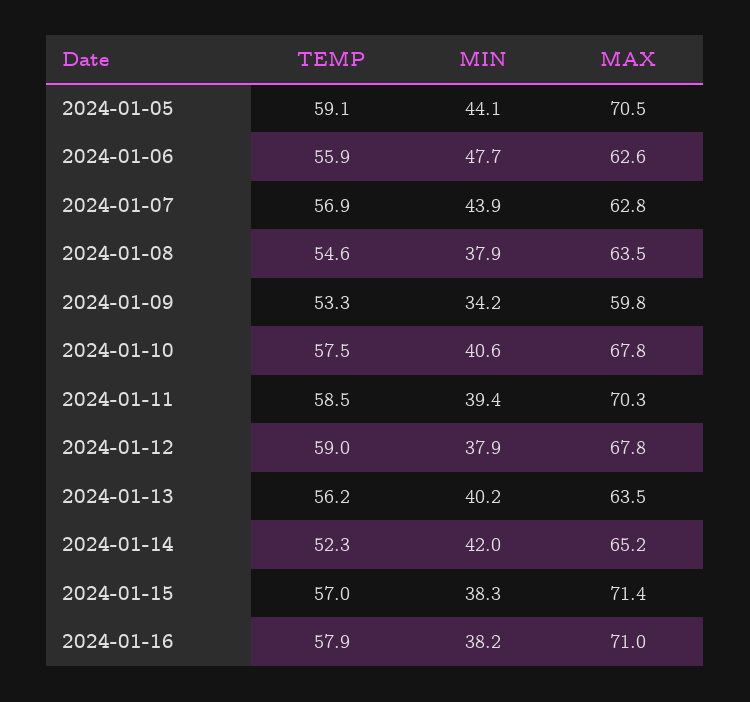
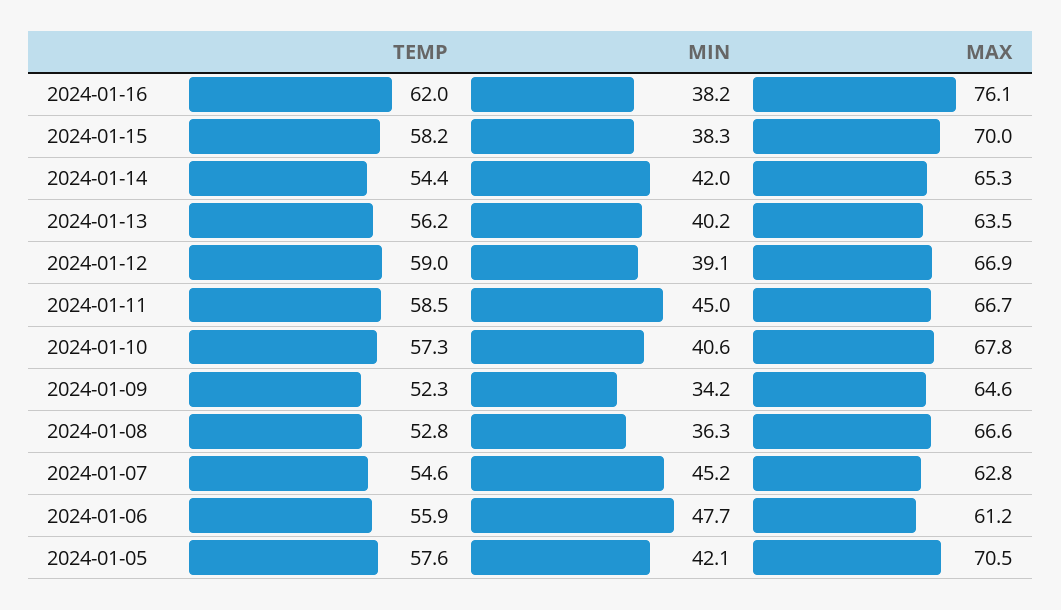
  {
    "TEMP": {
-     "2024-01-05": 59.1,
+     "2024-01-05": 57.6,
      "2024-01-06": 55.9,
-     "2024-01-07": 56.9,
+     "2024-01-07": 54.6,
-     "2024-01-08": 54.6,
+     "2024-01-08": 52.8,
-     "2024-01-09": 53.3,
+     "2024-01-09": 52.3,
-     "2024-01-10": 57.5,
+     "2024-01-10": 57.3,
      "2024-01-11": 58.5,
      "2024-01-12": 59,
      "2024-01-13": 56.2,
-     "2024-01-14": 52.3,
+     "2024-01-14": 54.4,
-     "2024-01-15": 57,
+     "2024-01-15": 58.2,
-     "2024-01-16": 57.9
+     "2024-01-16": 62
    },
    "MIN": {
-     "2024-01-05": 44.1,
+     "2024-01-05": 42.1,
      "2024-01-06": 47.7,
-     "2024-01-07": 43.9,
+     "2024-01-07": 45.2,
-     "2024-01-08": 37.9,
+     "2024-01-08": 36.3,
      "2024-01-09": 34.2,
      "2024-01-10": 40.6,
-     "2024-01-11": 39.4,
+     "2024-01-11": 45,
-     "2024-01-12": 37.9,
+     "2024-01-12": 39.1,
      "2024-01-13": 40.2,
      "2024-01-14": 42,
      "2024-01-15": 38.3,
      "2024-01-16": 38.2
    },
    "MAX": {
      "2024-01-05": 70.5,
-     "2024-01-06": 62.6,
+     "2024-01-06": 61.2,
      "2024-01-07": 62.8,
-     "2024-01-08": 63.5,
+     "2024-01-08": 66.6,
-     "2024-01-09": 59.8,
+     "2024-01-09": 64.6,
      "2024-01-10": 67.8,
-     "2024-01-11": 70.3,
+     "2024-01-11": 66.7,
-     "2024-01-12": 67.8,
+     "2024-01-12": 66.9,
      "2024-01-13": 63.5,
-     "2024-01-14": 65.2,
+     "2024-01-14": 65.3,
-     "2024-01-15": 71.4,
+     "2024-01-15": 70,
-     "2024-01-16": 71
+     "2024-01-16": 76.1
    }
  }

